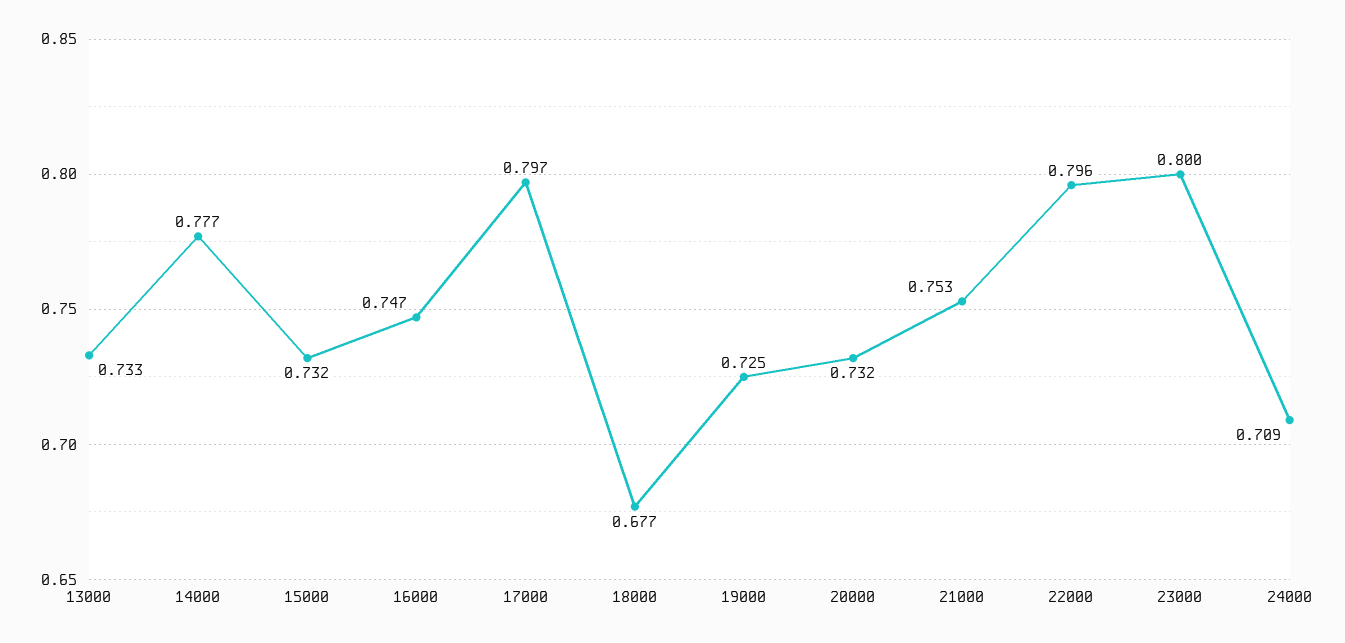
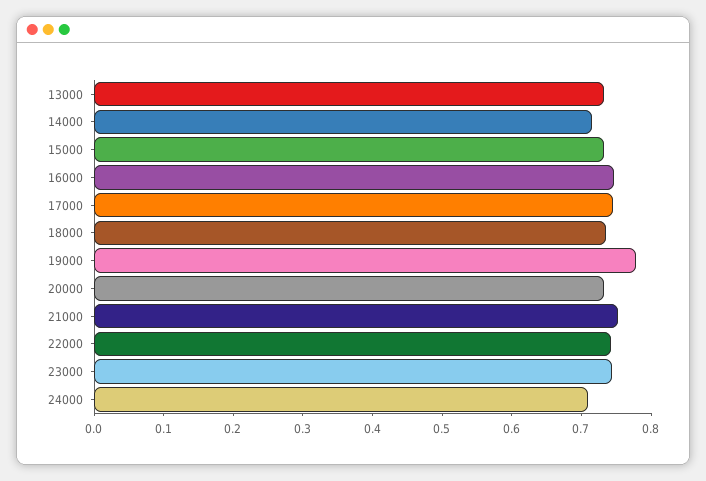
  {
    "13000": 0.733,
-   "14000": 0.777,
+   "14000": 0.72,
    "15000": 0.732,
    "16000": 0.747,
-   "17000": 0.797,
+   "17000": 0.74,
-   "18000": 0.677,
+   "18000": 0.74,
-   "19000": 0.725,
+   "19000": 0.78,
    "20000": 0.732,
    "21000": 0.753,
-   "22000": 0.796,
+   "22000": 0.74,
-   "23000": 0.8,
+   "23000": 0.74,
    "24000": 0.709
  }

